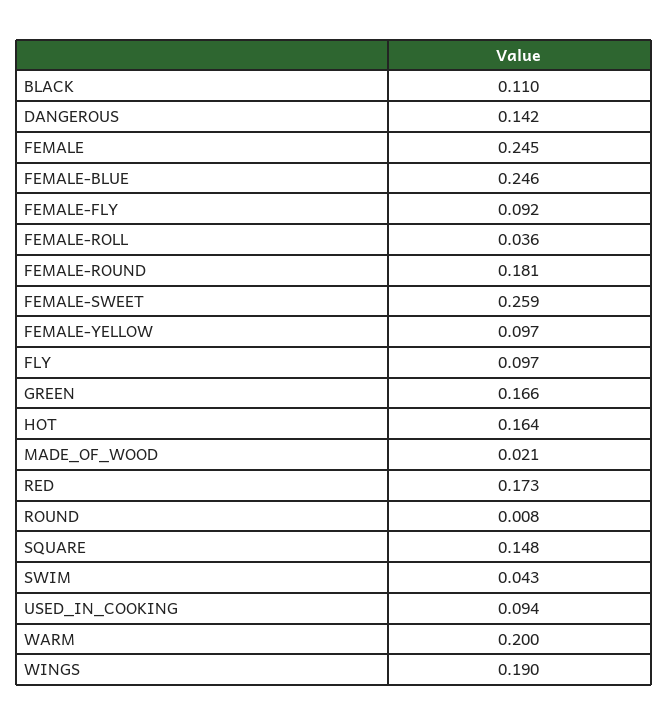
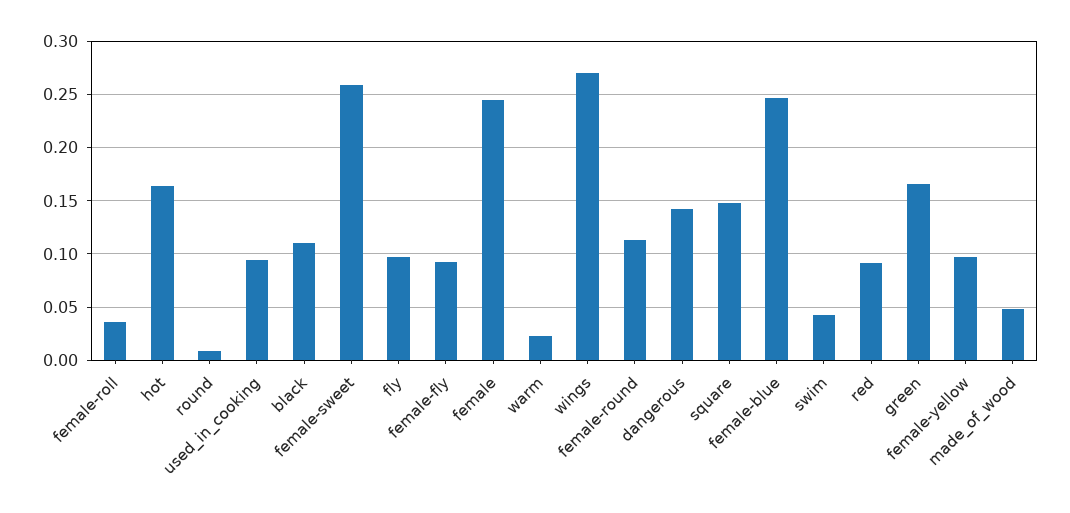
  {
    "BLACK": 0.11,
    "DANGEROUS": 0.142,
    "FEMALE": 0.245,
    "FEMALE-BLUE": 0.246,
    "FEMALE-FLY": 0.092,
    "FEMALE-ROLL": 0.036,
-   "FEMALE-ROUND": 0.181,
+   "FEMALE-ROUND": 0.11,
    "FEMALE-SWEET": 0.259,
    "FEMALE-YELLOW": 0.097,
    "FLY": 0.097,
    "GREEN": 0.166,
    "HOT": 0.164,
-   "MADE_OF_WOOD": 0.021,
+   "MADE_OF_WOOD": 0.05,
-   "RED": 0.173,
+   "RED": 0.09,
    "ROUND": 0.008,
    "SQUARE": 0.148,
    "SWIM": 0.043,
    "USED_IN_COOKING": 0.094,
-   "WARM": 0.2,
+   "WARM": 0.02,
-   "WINGS": 0.19
+   "WINGS": 0.27
  }

